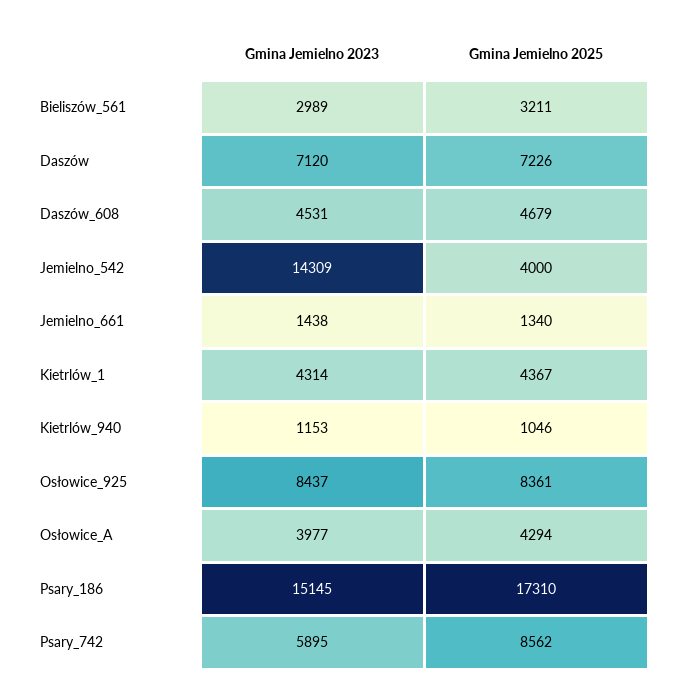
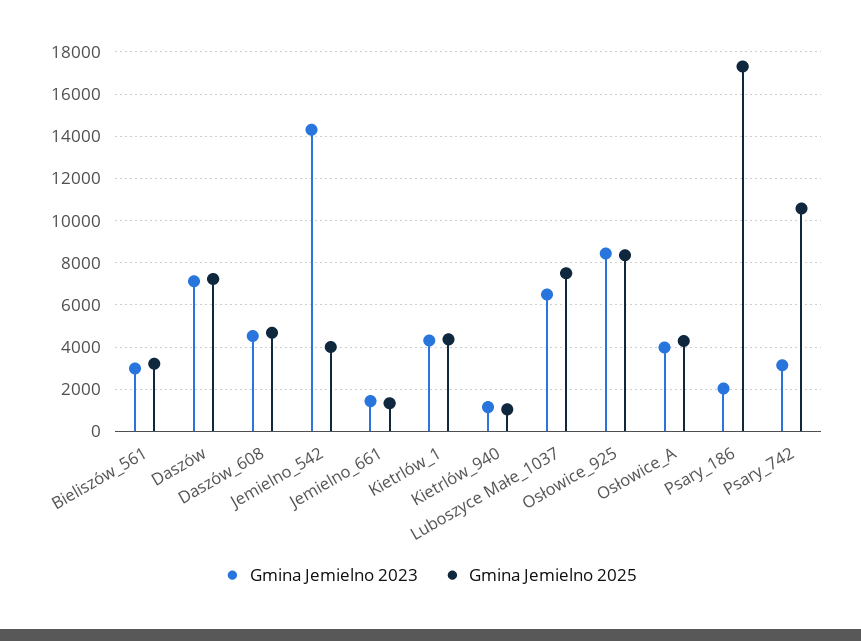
  {
    "Gmina Jemielno 2023": {
      "Bieliszów_561": 2989,
      "Daszów": 7120,
      "Daszów_608": 4531,
      "Jemielno_542": 14309,
      "Jemielno_661": 1438,
      "Kietrlów_1": 4314,
      "Kietrlów_940": 1153,
      "Osłowice_925": 8437,
      "Osłowice_A": 3977,
-     "Psary_186": 15145,
+     "Psary_186": 2000,
-     "Psary_742": 5895
+     "Psary_742": 3000,
+     "Luboszyce Małe_1037": 6500
    },
    "Gmina Jemielno 2025": {
      "Bieliszów_561": 3211,
      "Daszów": 7226,
      "Daszów_608": 4679,
      "Jemielno_542": 4000,
      "Jemielno_661": 1340,
      "Kietrlów_1": 4367,
      "Kietrlów_940": 1046,
      "Osłowice_925": 8361,
      "Osłowice_A": 4294,
      "Psary_186": 17310,
-     "Psary_742": 8562
+     "Psary_742": 10500,
+     "Luboszyce Małe_1037": 7500
    }
  }

